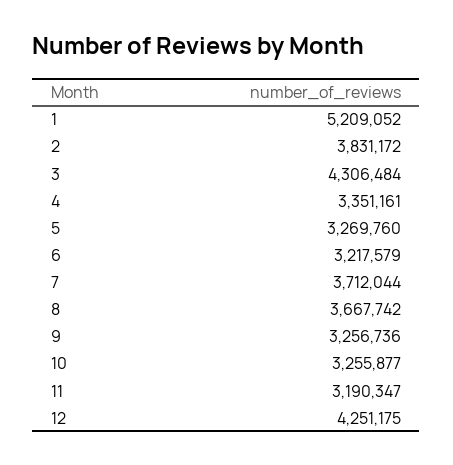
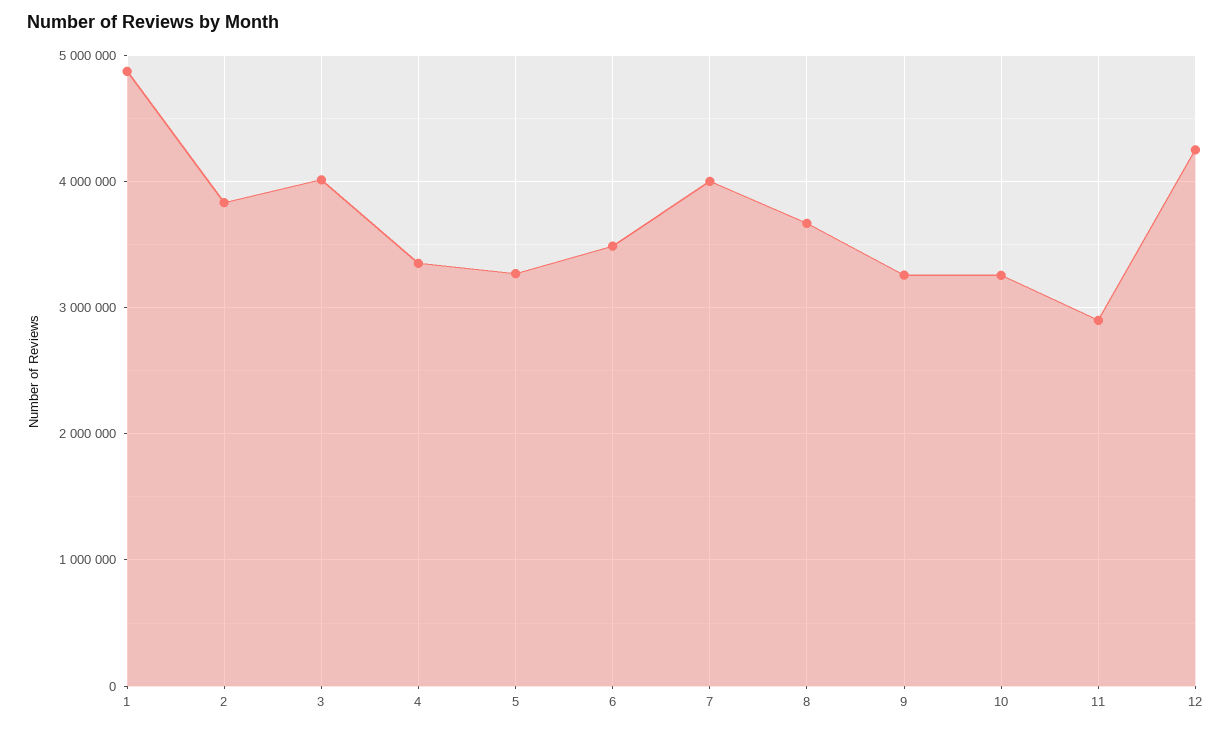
  {
-   "1": 5209052,
+   "1": 4900000,
    "2": 3831172,
-   "3": 4306484,
+   "3": 4000000,
    "4": 3351161,
    "5": 3269760,
-   "6": 3217579,
+   "6": 3500000,
-   "7": 3712044,
+   "7": 4000000,
    "8": 3667742,
    "9": 3256736,
    "10": 3255877,
-   "11": 3190347,
+   "11": 2900000,
    "12": 4251175
  }

